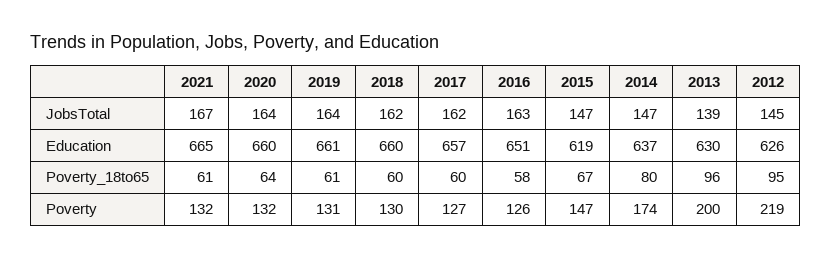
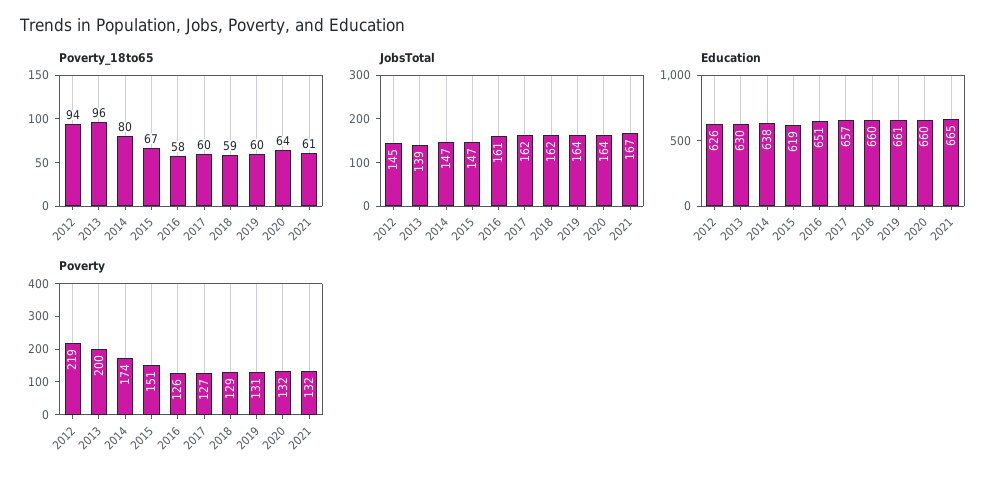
  {
    "JobsTotal": {
      "2021": 167,
      "2020": 164,
      "2019": 164,
      "2018": 162,
      "2017": 162,
-     "2016": 163,
+     "2016": 161,
      "2015": 147,
      "2014": 147,
      "2013": 139,
      "2012": 145
    },
    "Education": {
      "2021": 665,
      "2020": 660,
      "2019": 661,
      "2018": 660,
      "2017": 657,
      "2016": 651,
      "2015": 619,
-     "2014": 637,
+     "2014": 638,
      "2013": 630,
      "2012": 626
    },
    "Poverty_18to65": {
      "2021": 61,
      "2020": 64,
-     "2019": 61,
+     "2019": 60,
-     "2018": 60,
+     "2018": 59,
      "2017": 60,
      "2016": 58,
      "2015": 67,
      "2014": 80,
      "2013": 96,
-     "2012": 95
+     "2012": 94
    },
    "Poverty": {
      "2021": 132,
      "2020": 132,
      "2019": 131,
-     "2018": 130,
+     "2018": 129,
      "2017": 127,
      "2016": 126,
-     "2015": 147,
+     "2015": 151,
      "2014": 174,
      "2013": 200,
      "2012": 219
    }
  }

